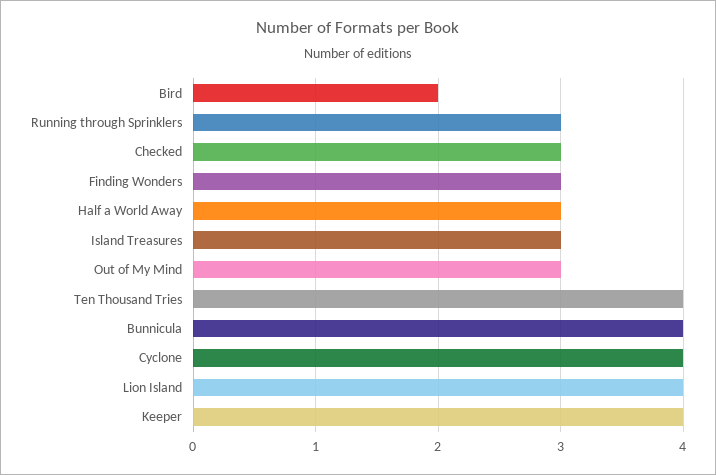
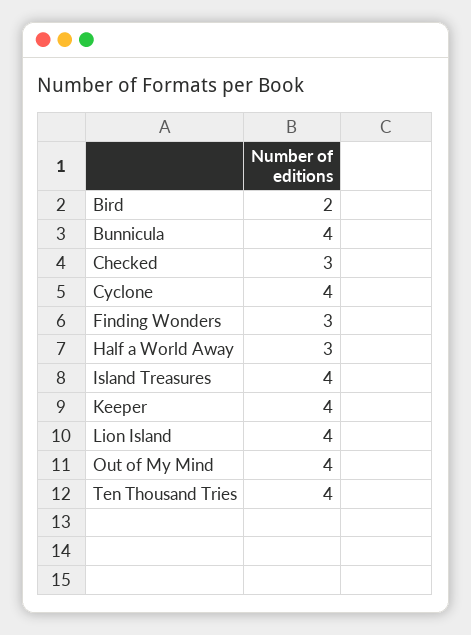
  {
    "Bird": 2,
-   "Running through Sprinklers": 3,
    "Checked": 3,
    "Finding Wonders": 3,
    "Half a World Away": 3,
-   "Island Treasures": 3,
+   "Island Treasures": 4,
-   "Out of My Mind": 3,
+   "Out of My Mind": 4,
    "Ten Thousand Tries": 4,
    "Bunnicula": 4,
    "Cyclone": 4,
    "Lion Island": 4,
    "Keeper": 4
  }

